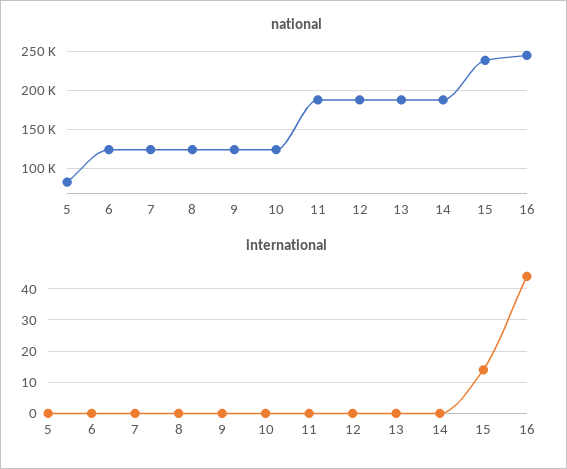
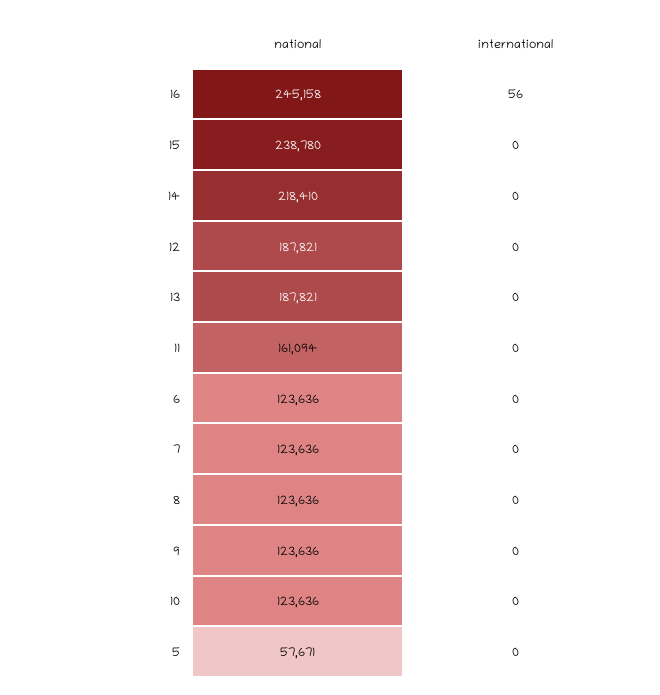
  {
    "national": {
-     "5": 80000,
+     "5": 57671,
      "6": 123636,
      "7": 123636,
      "8": 123636,
      "9": 123636,
      "10": 123636,
-     "11": 190000,
+     "11": 161094,
      "12": 187821,
      "13": 187821,
-     "14": 190000,
+     "14": 218410,
      "15": 238780,
      "16": 245158
    },
    "international": {
      "5": 0,
      "6": 0,
      "7": 0,
      "8": 0,
      "9": 0,
      "10": 0,
      "11": 0,
      "12": 0,
      "13": 0,
      "14": 0,
-     "15": 15,
+     "15": 0,
-     "16": 45
+     "16": 56
    }
  }

